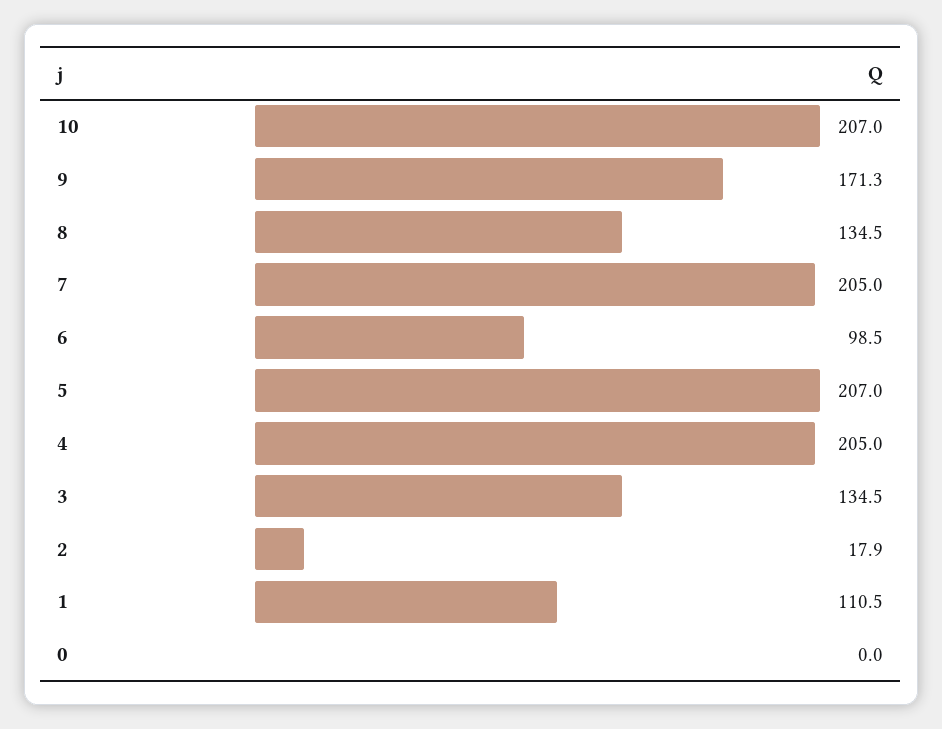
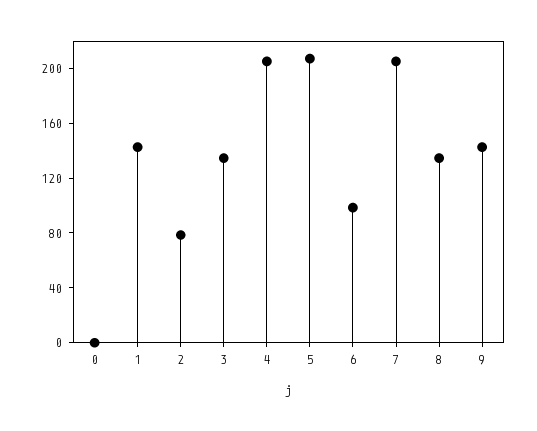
  {
-   "10": 207,
-   "9": 171.3,
+   "9": 140,
    "8": 134.5,
    "7": 205,
    "6": 98.5,
    "5": 207,
    "4": 205,
    "3": 134.5,
-   "2": 17.9,
+   "2": 80,
-   "1": 110.5,
+   "1": 140,
    "0": 0
  }

